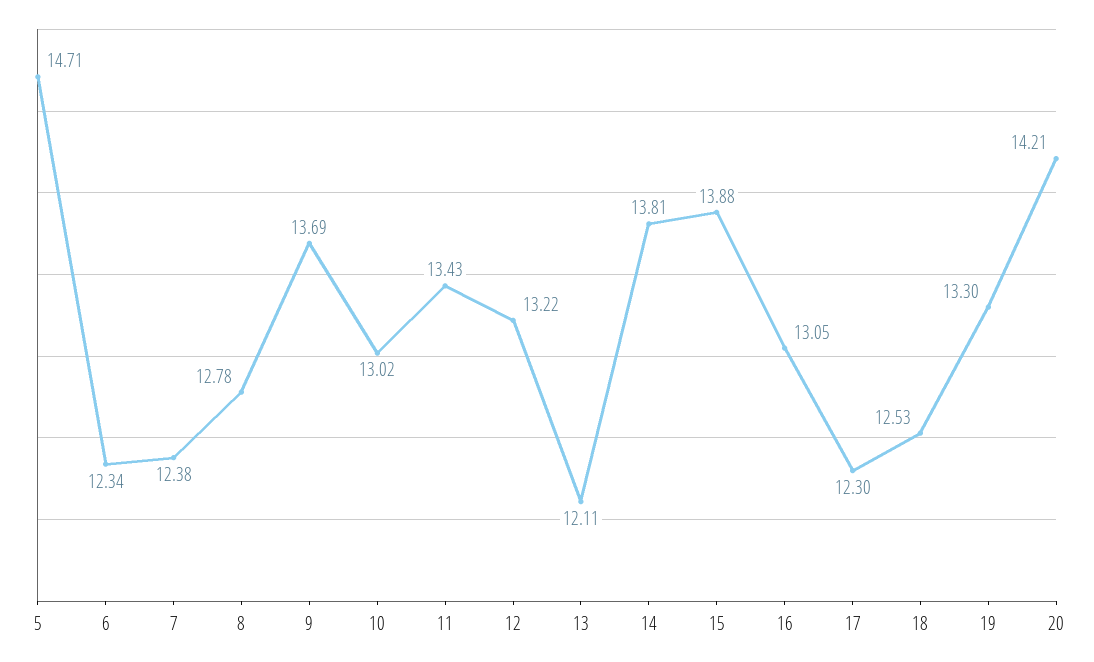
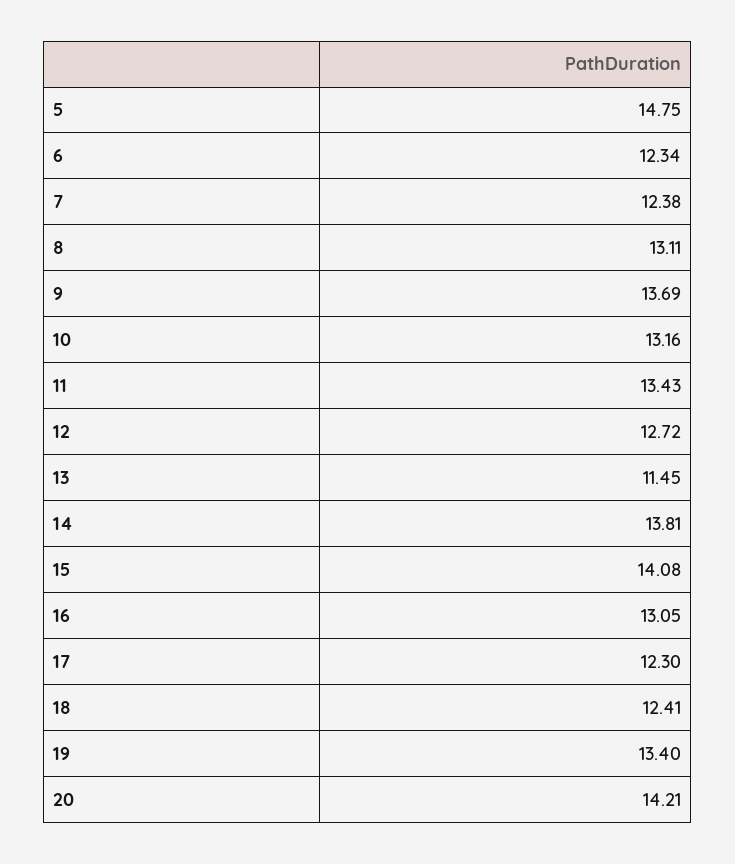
  {
-   "5": 14.71,
+   "5": 14.75,
    "6": 12.34,
    "7": 12.38,
-   "8": 12.78,
+   "8": 13.11,
    "9": 13.69,
-   "10": 13.02,
+   "10": 13.16,
    "11": 13.43,
-   "12": 13.22,
+   "12": 12.72,
-   "13": 12.11,
+   "13": 11.45,
    "14": 13.81,
-   "15": 13.88,
+   "15": 14.08,
    "16": 13.05,
    "17": 12.3,
-   "18": 12.53,
+   "18": 12.41,
-   "19": 13.3,
+   "19": 13.4,
    "20": 14.21
  }

